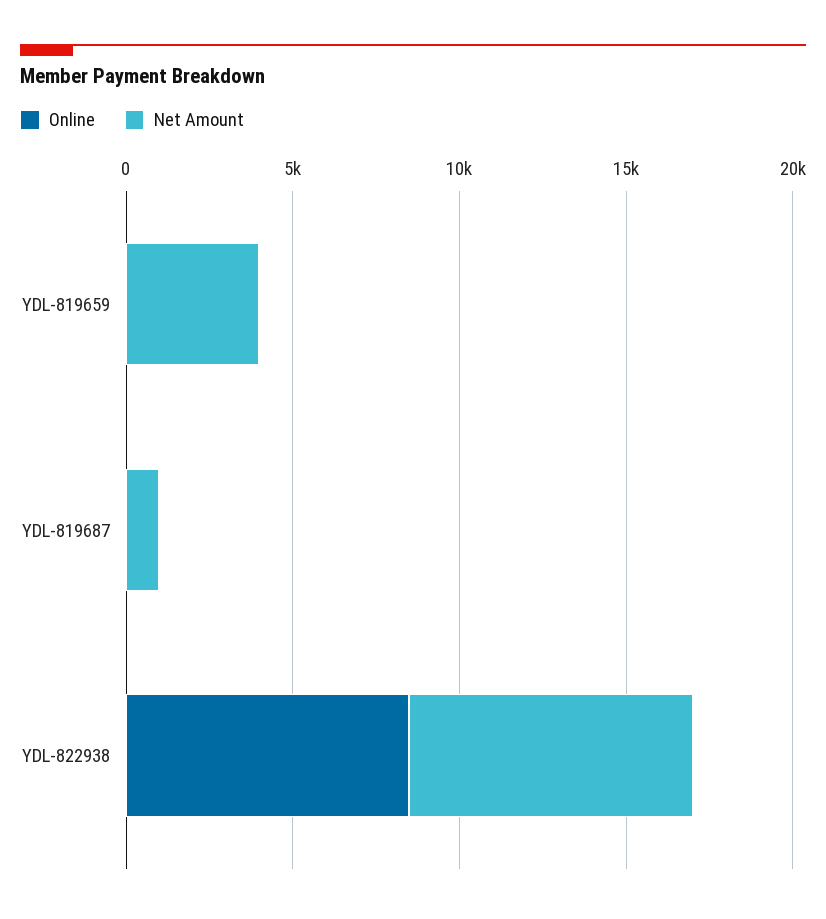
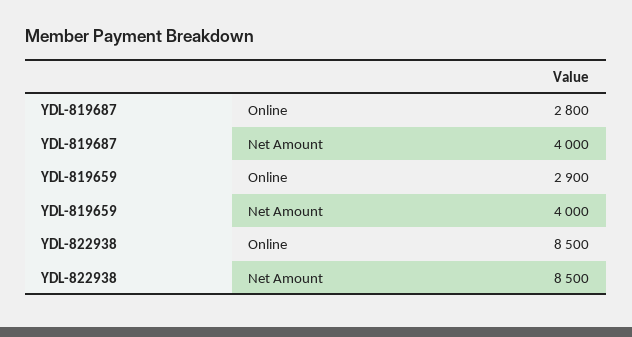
  {
    "Online": {
-     "YDL-819659": 0,
+     "YDL-819659": 2900,
-     "YDL-819687": 0,
+     "YDL-819687": 2800,
      "YDL-822938": 8500
    },
    "Net Amount": {
      "YDL-819659": 4000,
-     "YDL-819687": 1000,
+     "YDL-819687": 4000,
      "YDL-822938": 8500
    }
  }

